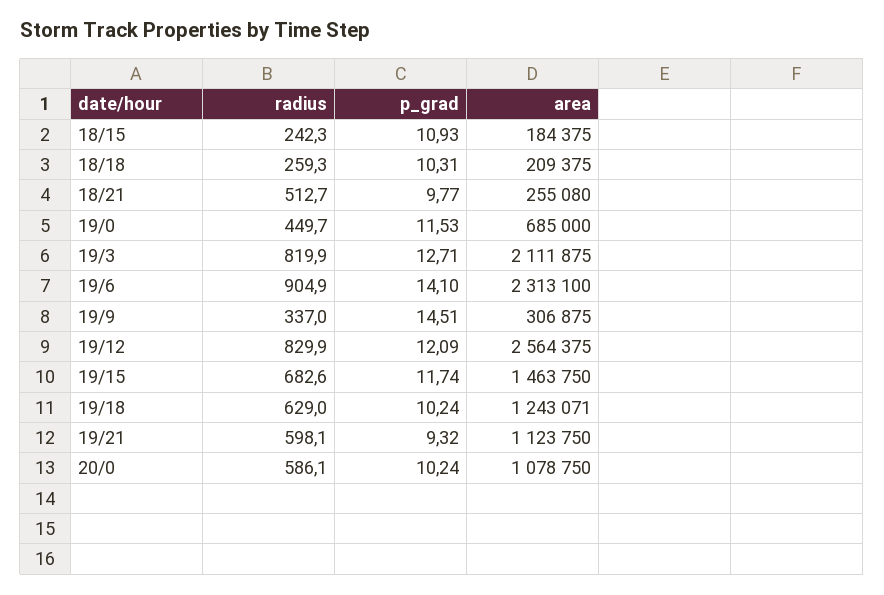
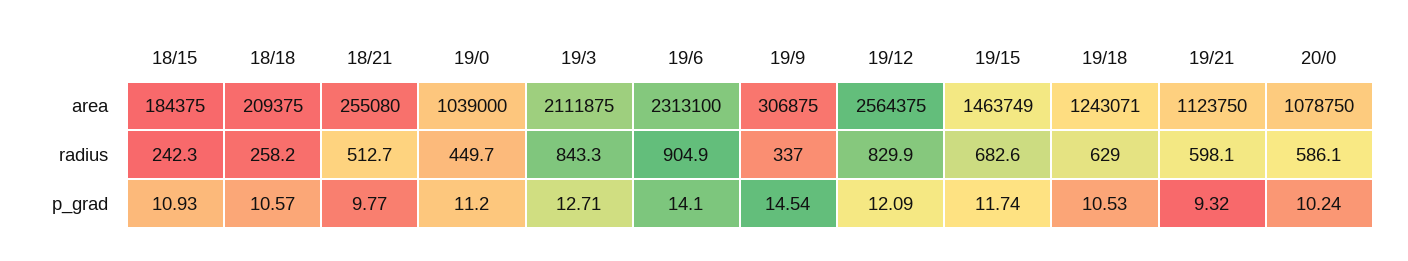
  {
    "radius": {
      "18/15": 242.3,
-     "18/18": 259.3,
+     "18/18": 258.2,
      "18/21": 512.7,
      "19/0": 449.7,
-     "19/3": 819.9,
+     "19/3": 843.3,
      "19/6": 904.9,
      "19/9": 337,
      "19/12": 829.9,
      "19/15": 682.6,
      "19/18": 629,
      "19/21": 598.1,
      "20/0": 586.1
    },
    "p_grad": {
      "18/15": 10.93,
-     "18/18": 10.31,
+     "18/18": 10.57,
      "18/21": 9.77,
-     "19/0": 11.53,
+     "19/0": 11.2,
      "19/3": 12.71,
      "19/6": 14.1,
-     "19/9": 14.51,
+     "19/9": 14.54,
      "19/12": 12.09,
      "19/15": 11.74,
-     "19/18": 10.24,
+     "19/18": 10.53,
      "19/21": 9.32,
      "20/0": 10.24
    },
    "area": {
      "18/15": 184375,
      "18/18": 209375,
      "18/21": 255080,
-     "19/0": 685000,
+     "19/0": 1039000,
      "19/3": 2111875,
      "19/6": 2313100,
      "19/9": 306875,
      "19/12": 2564375,
-     "19/15": 1463750,
+     "19/15": 1463749,
      "19/18": 1243071,
      "19/21": 1123750,
      "20/0": 1078750
    }
  }

